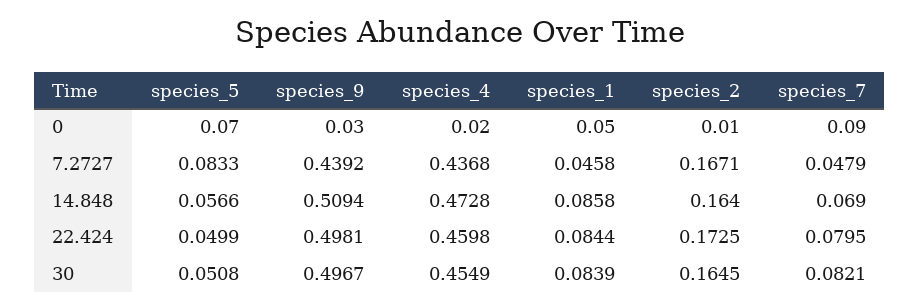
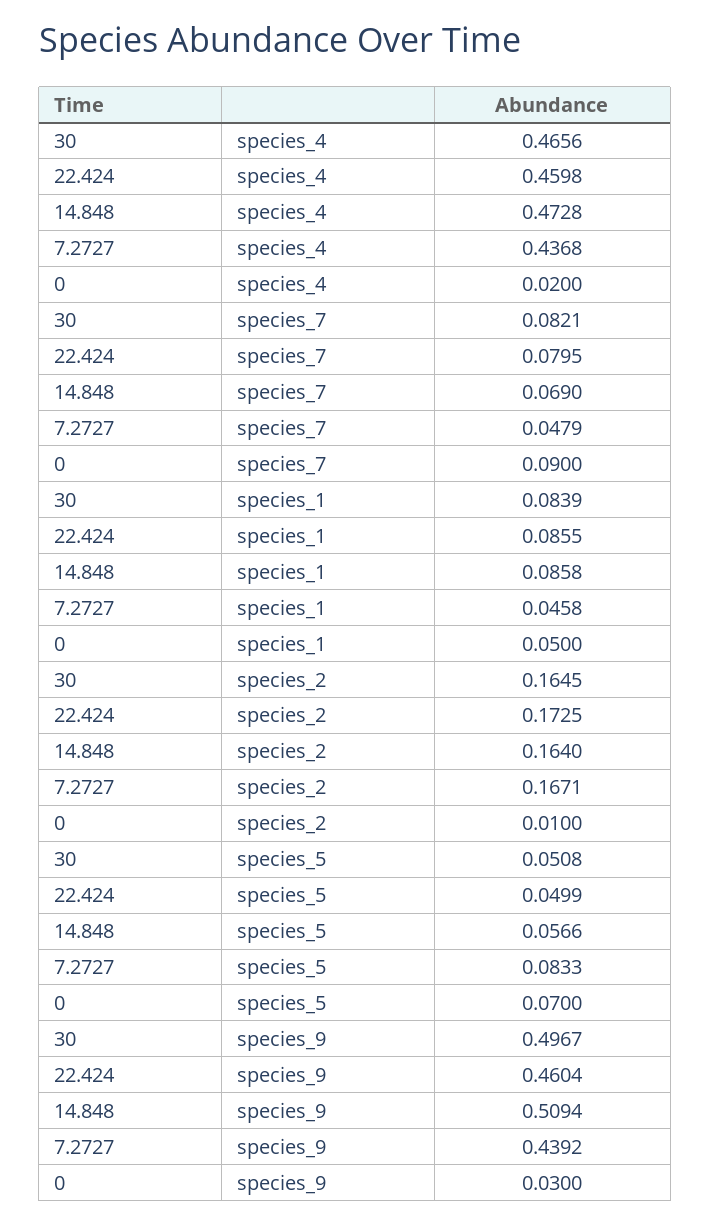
  {
    "species_5": {
      "0": 0.07,
      "7.2727": 0.0833,
      "14.848": 0.0566,
      "22.424": 0.0499,
      "30": 0.0508
    },
    "species_9": {
      "0": 0.03,
      "7.2727": 0.4392,
      "14.848": 0.5094,
-     "22.424": 0.4981,
+     "22.424": 0.4604,
      "30": 0.4967
    },
    "species_4": {
      "0": 0.02,
      "7.2727": 0.4368,
      "14.848": 0.4728,
      "22.424": 0.4598,
-     "30": 0.4549
+     "30": 0.4656
    },
    "species_1": {
      "0": 0.05,
      "7.2727": 0.0458,
      "14.848": 0.0858,
-     "22.424": 0.0844,
+     "22.424": 0.0855,
      "30": 0.0839
    },
    "species_2": {
      "0": 0.01,
      "7.2727": 0.1671,
      "14.848": 0.164,
      "22.424": 0.1725,
      "30": 0.1645
    },
    "species_7": {
      "0": 0.09,
      "7.2727": 0.0479,
      "14.848": 0.069,
      "22.424": 0.0795,
      "30": 0.0821
    }
  }

